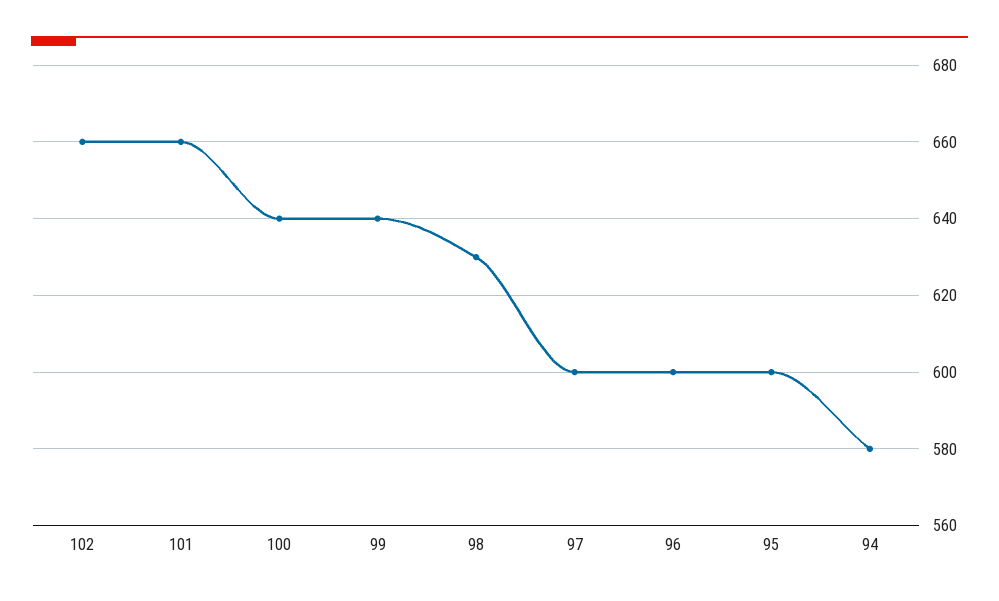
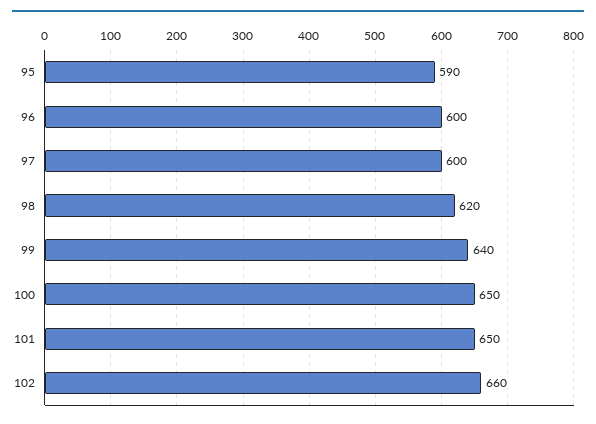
  {
    "102": 660,
-   "101": 660,
+   "101": 650,
-   "100": 640,
+   "100": 650,
    "99": 640,
-   "98": 630,
+   "98": 620,
    "97": 600,
    "96": 600,
-   "95": 600,
+   "95": 590
-   "94": 580
  }

